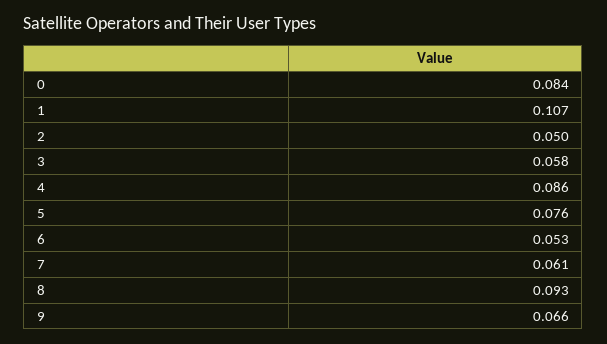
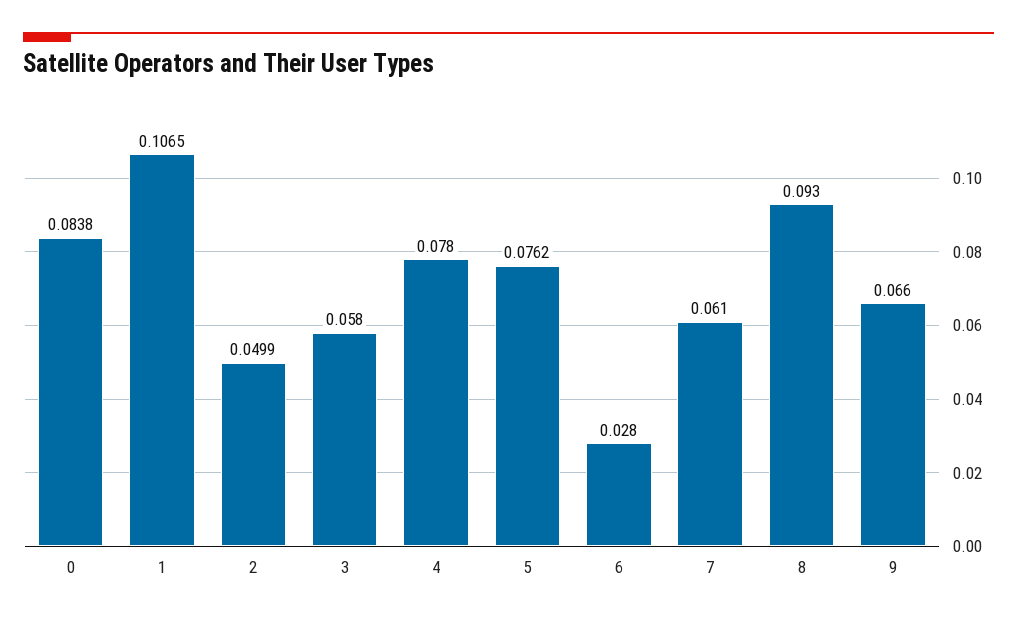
  {
    "0": 0.0838,
    "1": 0.1065,
    "2": 0.0499,
    "3": 0.058,
-   "4": 0.086,
+   "4": 0.078,
    "5": 0.0762,
-   "6": 0.053,
+   "6": 0.028,
    "7": 0.061,
    "8": 0.093,
    "9": 0.066
  }

